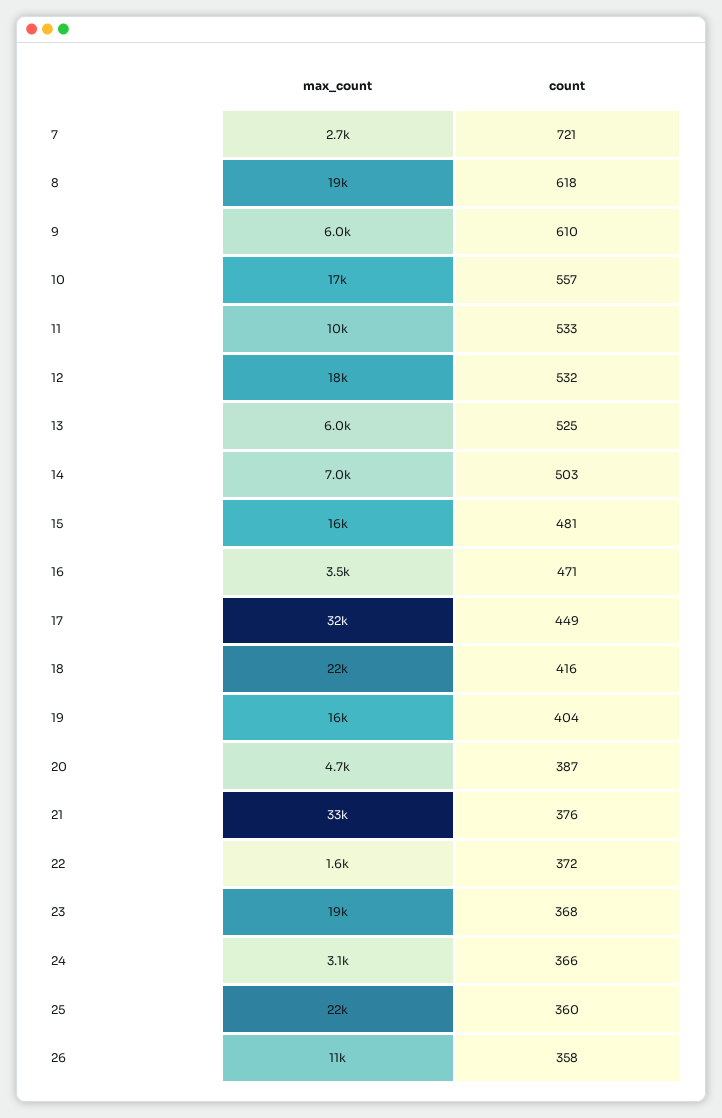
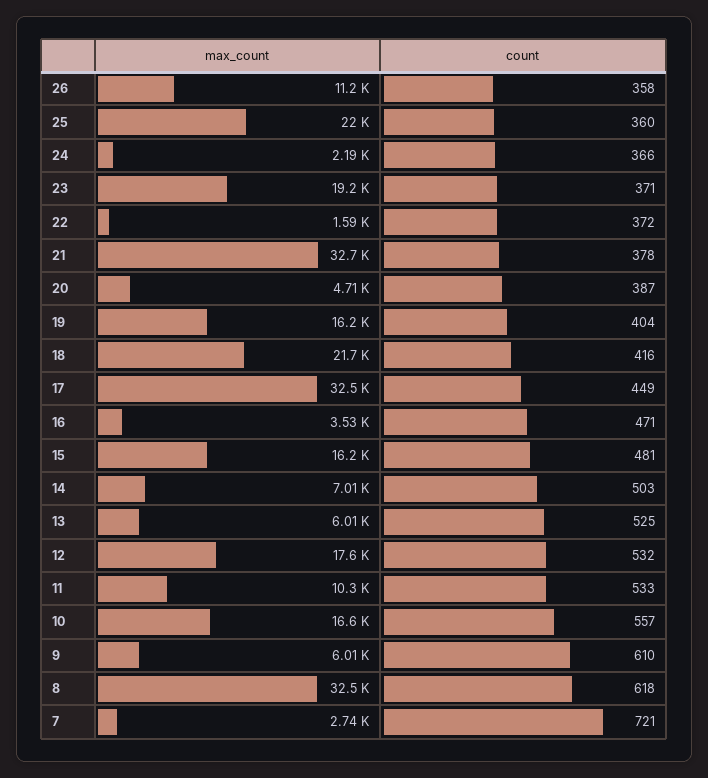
  {
    "max_count": {
      "7": 2740,
-     "8": 19000,
+     "8": 32500,
      "9": 6010,
      "10": 16600,
      "11": 10300,
      "12": 17600,
      "13": 6010,
      "14": 7010,
      "15": 16200,
      "16": 3530,
      "17": 32500,
      "18": 21700,
      "19": 16200,
      "20": 4710,
      "21": 32700,
      "22": 1590,
      "23": 19200,
-     "24": 3100,
+     "24": 2190,
      "25": 22000,
      "26": 11200
    },
    "count": {
      "7": 721,
      "8": 618,
      "9": 610,
      "10": 557,
      "11": 533,
      "12": 532,
      "13": 525,
      "14": 503,
      "15": 481,
      "16": 471,
      "17": 449,
      "18": 416,
      "19": 404,
      "20": 387,
-     "21": 376,
+     "21": 378,
      "22": 372,
-     "23": 368,
+     "23": 371,
      "24": 366,
      "25": 360,
      "26": 358
    }
  }

